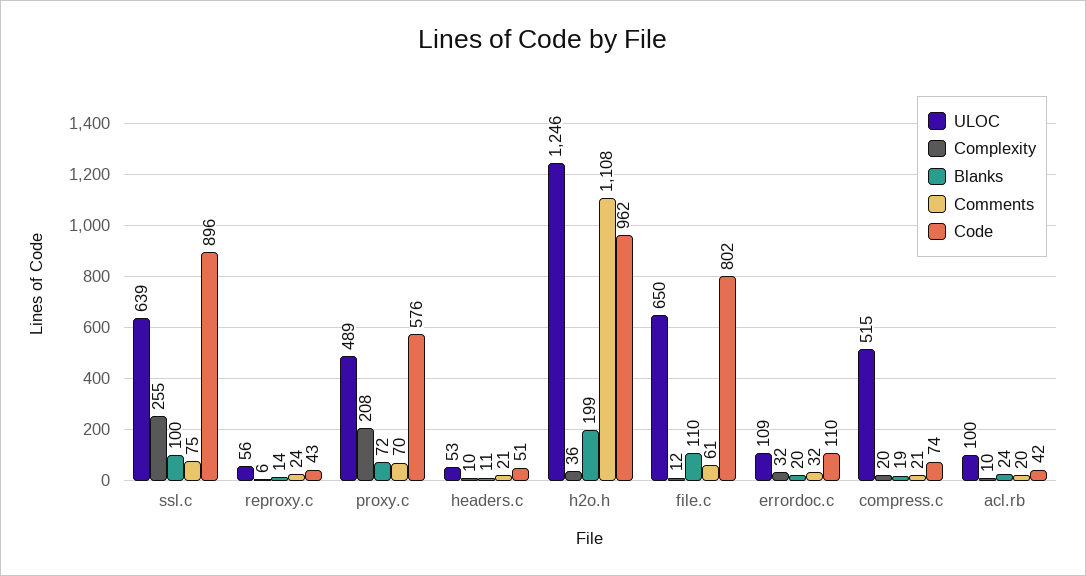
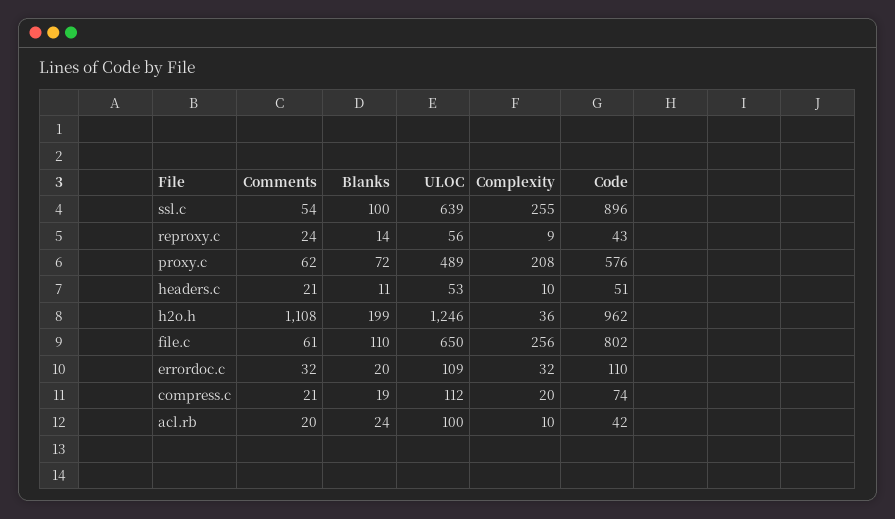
  {
    "ULOC": {
      "ssl.c": 639,
      "reproxy.c": 56,
      "proxy.c": 489,
      "headers.c": 53,
      "h2o.h": 1246,
      "file.c": 650,
      "errordoc.c": 109,
-     "compress.c": 515,
+     "compress.c": 112,
      "acl.rb": 100
    },
    "Complexity": {
      "ssl.c": 255,
-     "reproxy.c": 6,
+     "reproxy.c": 9,
      "proxy.c": 208,
      "headers.c": 10,
      "h2o.h": 36,
-     "file.c": 12,
+     "file.c": 256,
      "errordoc.c": 32,
      "compress.c": 20,
      "acl.rb": 10
    },
    "Blanks": {
      "ssl.c": 100,
      "reproxy.c": 14,
      "proxy.c": 72,
      "headers.c": 11,
      "h2o.h": 199,
      "file.c": 110,
      "errordoc.c": 20,
      "compress.c": 19,
      "acl.rb": 24
    },
    "Comments": {
-     "ssl.c": 75,
+     "ssl.c": 54,
      "reproxy.c": 24,
-     "proxy.c": 70,
+     "proxy.c": 62,
      "headers.c": 21,
      "h2o.h": 1108,
      "file.c": 61,
      "errordoc.c": 32,
      "compress.c": 21,
      "acl.rb": 20
    },
    "Code": {
      "ssl.c": 896,
      "reproxy.c": 43,
      "proxy.c": 576,
      "headers.c": 51,
      "h2o.h": 962,
      "file.c": 802,
      "errordoc.c": 110,
      "compress.c": 74,
      "acl.rb": 42
    }
  }

